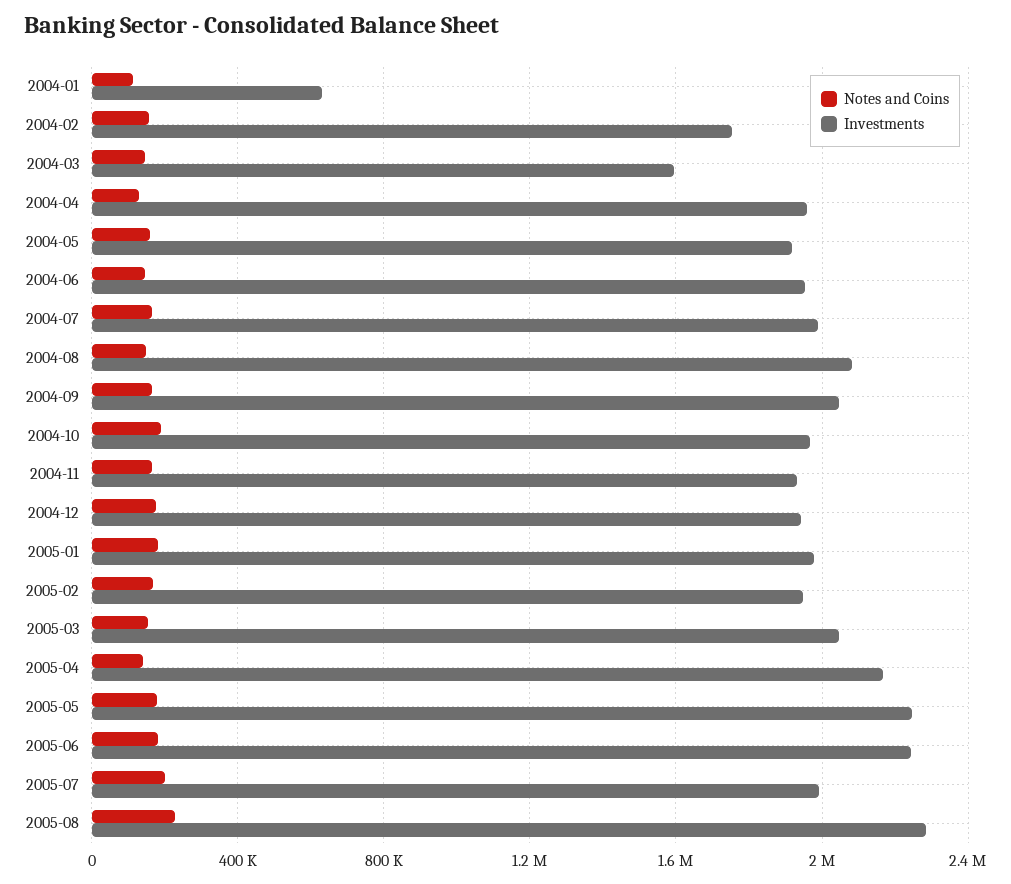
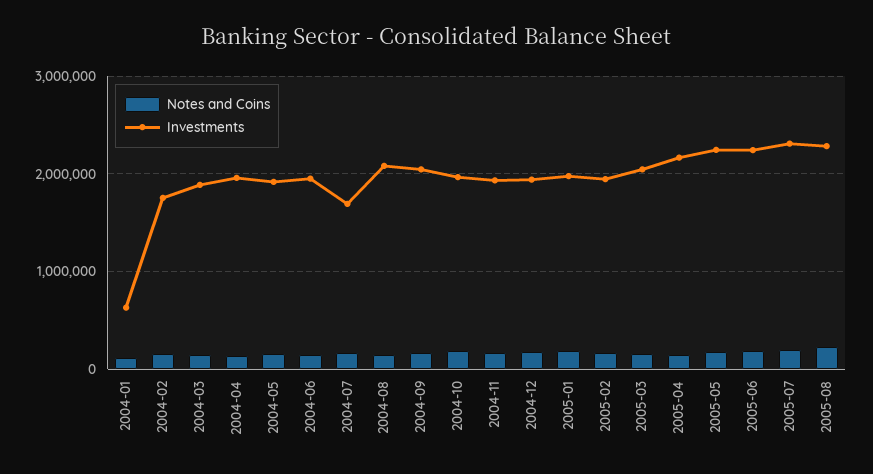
  {
    "Notes and Coins": {
      "2004-01": 100000,
      "2004-02": 150000,
      "2004-03": 150000,
      "2004-04": 150000,
      "2004-05": 150000,
      "2004-06": 150000,
      "2004-07": 150000,
      "2004-08": 150000,
      "2004-09": 150000,
      "2004-10": 200000,
      "2004-11": 150000,
      "2004-12": 200000,
      "2005-01": 200000,
      "2005-02": 150000,
      "2005-03": 150000,
      "2005-04": 150000,
      "2005-05": 200000,
      "2005-06": 200000,
      "2005-07": 200000,
      "2005-08": 250000
    },
    "Investments": {
      "2004-01": 650000,
      "2004-02": 1750000,
-     "2004-03": 1600000,
+     "2004-03": 1900000,
      "2004-04": 1950000,
      "2004-05": 1900000,
      "2004-06": 1950000,
-     "2004-07": 2000000,
+     "2004-07": 1700000,
      "2004-08": 2100000,
      "2004-09": 2050000,
      "2004-10": 1950000,
      "2004-11": 1950000,
      "2004-12": 1950000,
      "2005-01": 2000000,
      "2005-02": 1950000,
      "2005-03": 2050000,
      "2005-04": 2150000,
      "2005-05": 2250000,
      "2005-06": 2250000,
-     "2005-07": 2000000,
+     "2005-07": 2300000,
      "2005-08": 2300000
    }
  }

